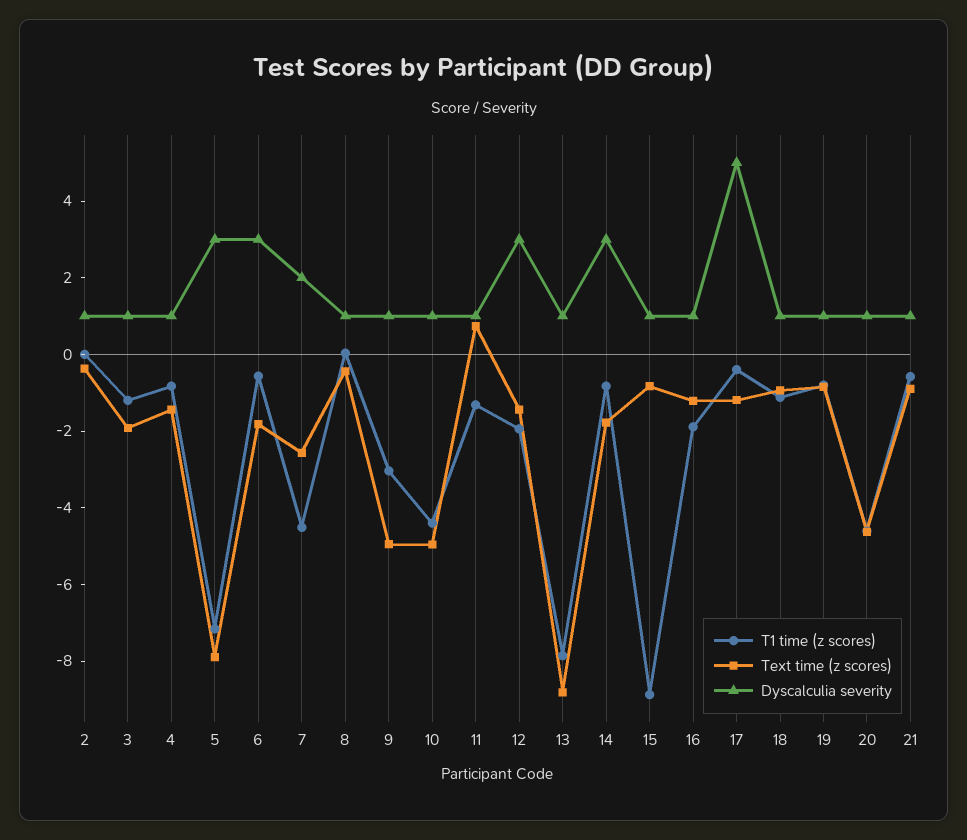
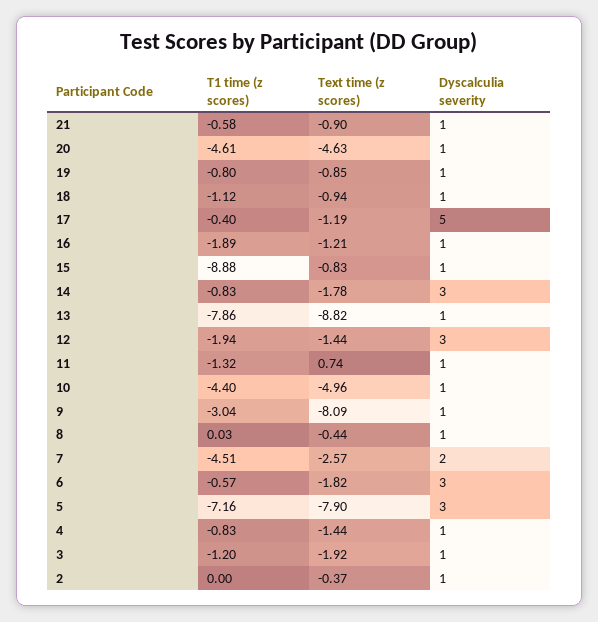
  {
    "T1 time (z scores)": {
      "2": 0,
      "3": -1.2,
      "4": -0.83,
      "5": -7.16,
      "6": -0.57,
      "7": -4.51,
      "8": 0.03,
      "9": -3.04,
      "10": -4.4,
      "11": -1.32,
      "12": -1.94,
      "13": -7.86,
      "14": -0.83,
      "15": -8.88,
      "16": -1.89,
      "17": -0.4,
      "18": -1.12,
      "19": -0.8,
      "20": -4.61,
      "21": -0.58
    },
    "Text time (z scores)": {
      "2": -0.37,
      "3": -1.92,
      "4": -1.44,
      "5": -7.9,
      "6": -1.82,
      "7": -2.57,
      "8": -0.44,
-     "9": -5,
+     "9": -8.09,
      "10": -4.96,
      "11": 0.74,
      "12": -1.44,
      "13": -8.82,
      "14": -1.78,
      "15": -0.83,
      "16": -1.21,
      "17": -1.19,
      "18": -0.94,
      "19": -0.85,
      "20": -4.63,
      "21": -0.9
    },
    "Dyscalculia severity": {
      "2": 1,
      "3": 1,
      "4": 1,
      "5": 3,
      "6": 3,
      "7": 2,
      "8": 1,
      "9": 1,
      "10": 1,
      "11": 1,
      "12": 3,
      "13": 1,
      "14": 3,
      "15": 1,
      "16": 1,
      "17": 5,
      "18": 1,
      "19": 1,
      "20": 1,
      "21": 1
    }
  }

